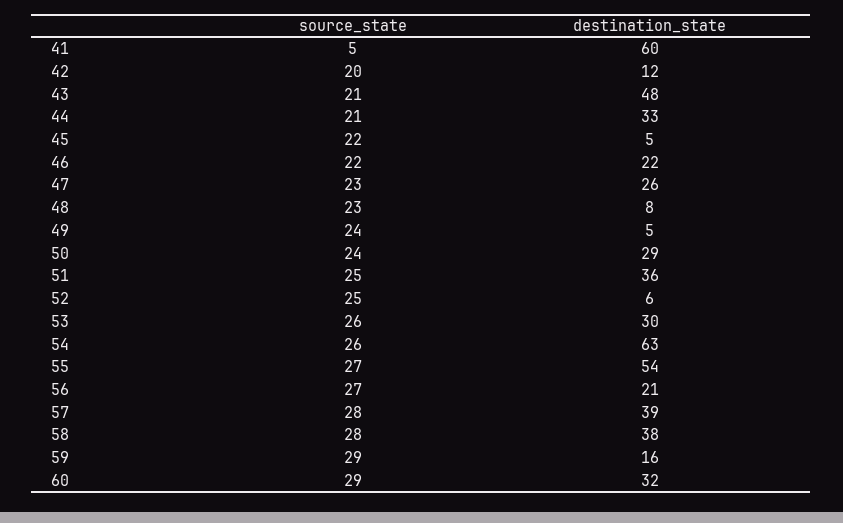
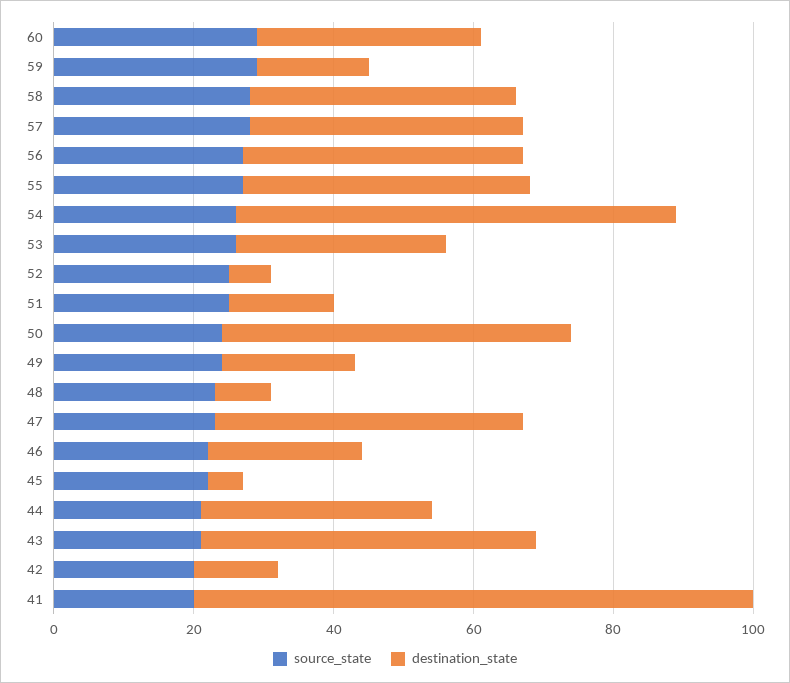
  {
    "source_state": {
-     "41": 5,
+     "41": 20,
      "42": 20,
      "43": 21,
      "44": 21,
      "45": 22,
      "46": 22,
      "47": 23,
      "48": 23,
      "49": 24,
      "50": 24,
      "51": 25,
      "52": 25,
      "53": 26,
      "54": 26,
      "55": 27,
      "56": 27,
      "57": 28,
      "58": 28,
      "59": 29,
      "60": 29
    },
    "destination_state": {
-     "41": 60,
+     "41": 80,
      "42": 12,
      "43": 48,
      "44": 33,
      "45": 5,
      "46": 22,
-     "47": 26,
+     "47": 45,
      "48": 8,
-     "49": 5,
+     "49": 20,
-     "50": 29,
+     "50": 50,
-     "51": 36,
+     "51": 15,
      "52": 6,
      "53": 30,
      "54": 63,
-     "55": 54,
+     "55": 40,
-     "56": 21,
+     "56": 40,
      "57": 39,
      "58": 38,
      "59": 16,
      "60": 32
    }
  }

